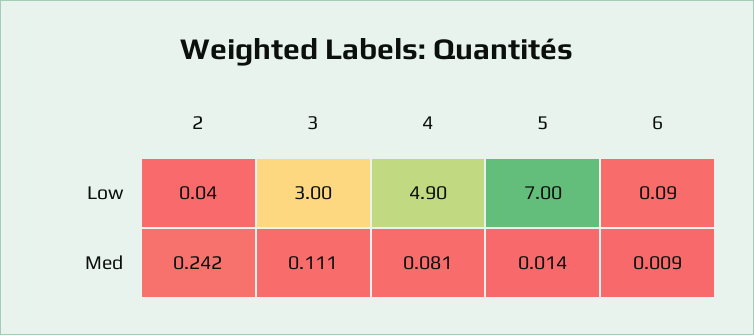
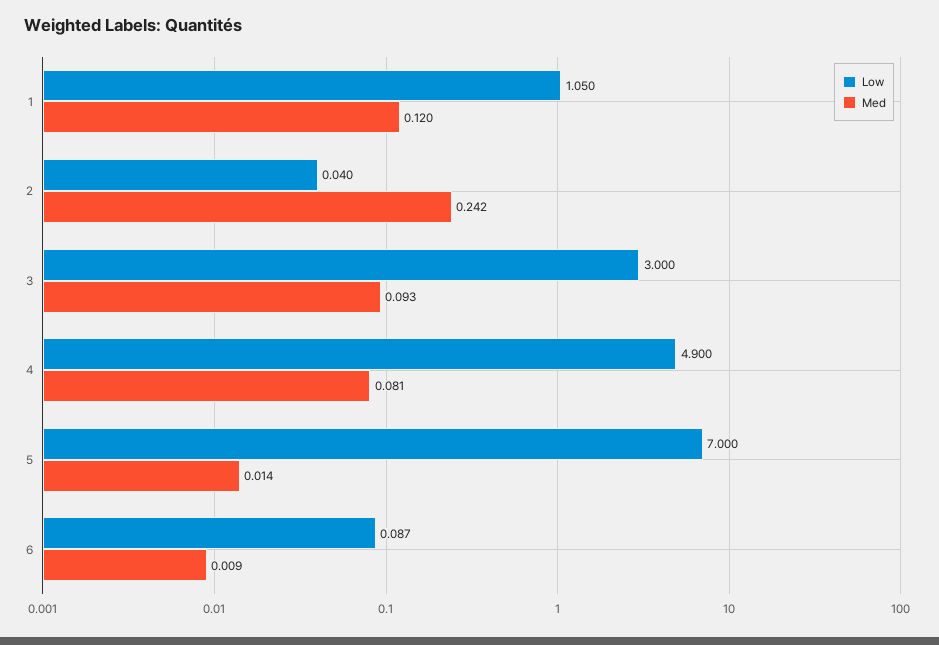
  {
    "Low": {
      "2": 0.04,
      "3": 3,
      "4": 4.9,
      "5": 7,
-     "6": 0.087
+     "6": 0.087,
+     "1": 1.05
    },
    "Med": {
      "2": 0.242,
-     "3": 0.111,
+     "3": 0.093,
      "4": 0.081,
      "5": 0.014,
-     "6": 0.009
+     "6": 0.009,
+     "1": 0.12
    }
  }

